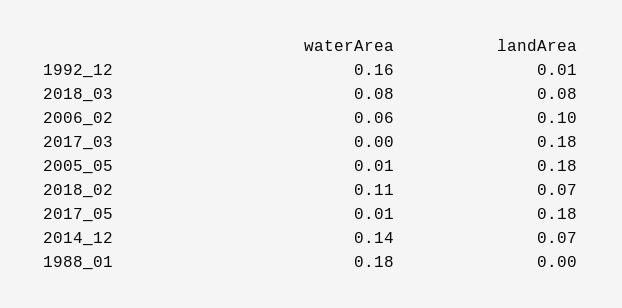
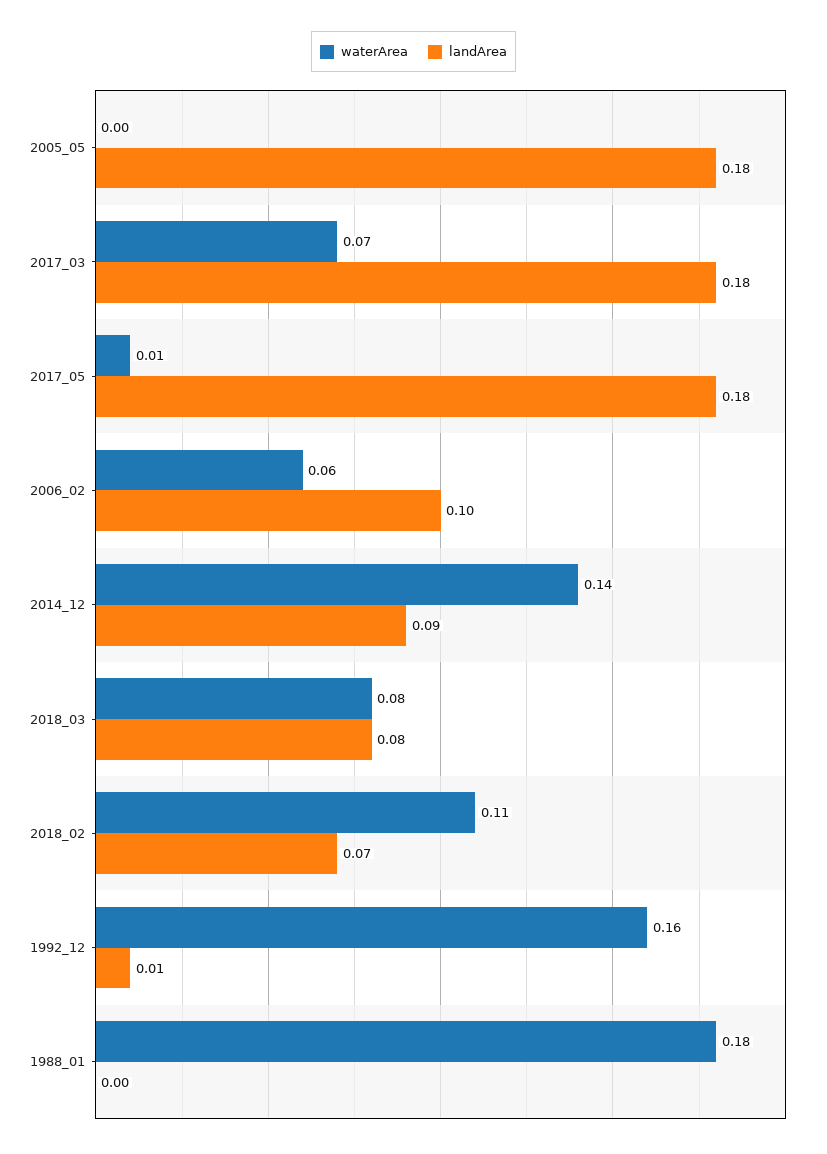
  {
    "waterArea": {
      "1992_12": 0.16,
      "2018_03": 0.08,
      "2006_02": 0.06,
-     "2017_03": 0,
+     "2017_03": 0.07,
-     "2005_05": 0.01,
+     "2005_05": 0,
      "2018_02": 0.11,
      "2017_05": 0.01,
      "2014_12": 0.14,
      "1988_01": 0.18
    },
    "landArea": {
      "1992_12": 0.01,
      "2018_03": 0.08,
      "2006_02": 0.1,
      "2017_03": 0.18,
      "2005_05": 0.18,
      "2018_02": 0.07,
      "2017_05": 0.18,
-     "2014_12": 0.07,
+     "2014_12": 0.09,
      "1988_01": 0
    }
  }

